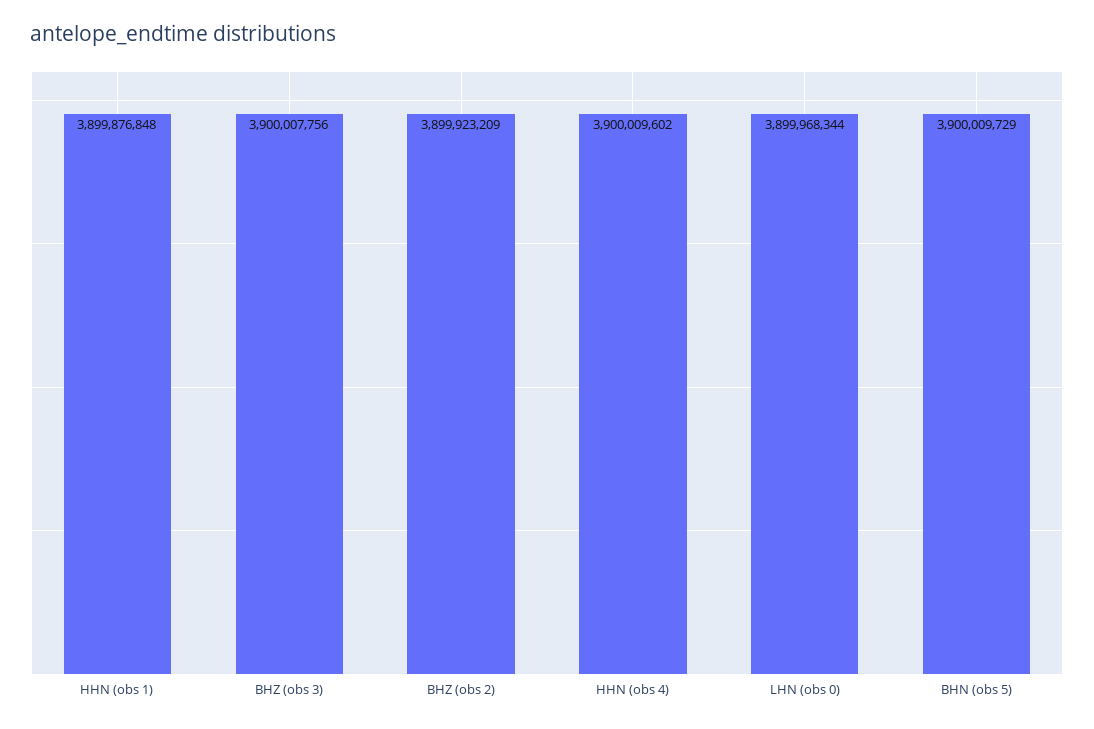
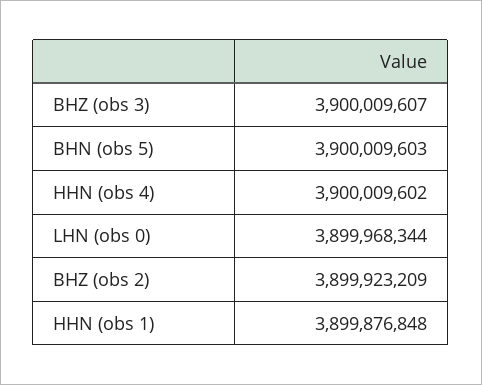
  {
    "HHN (obs 1)": 3899876848,
-   "BHZ (obs 3)": 3900007756,
+   "BHZ (obs 3)": 3900009607,
    "BHZ (obs 2)": 3899923209,
    "HHN (obs 4)": 3900009602,
    "LHN (obs 0)": 3899968344,
-   "BHN (obs 5)": 3900009729
+   "BHN (obs 5)": 3900009603
  }

